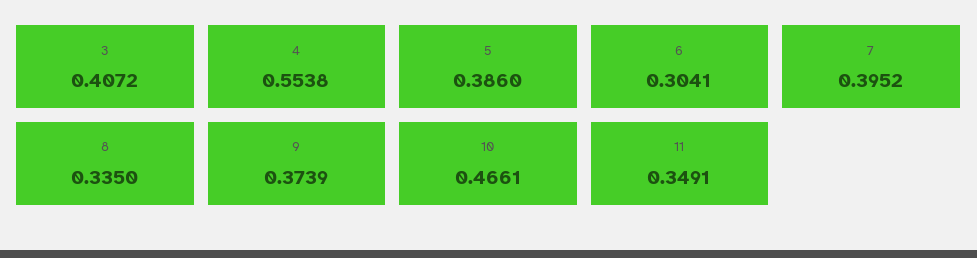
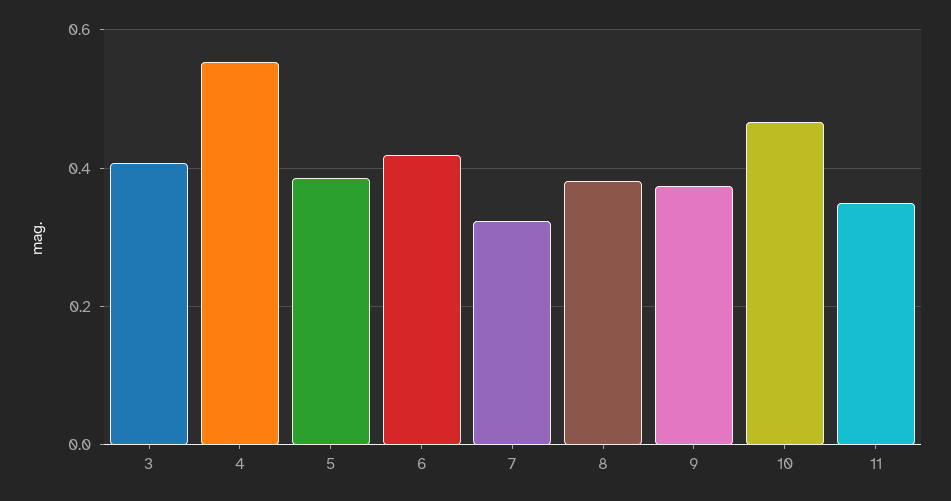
  {
    "3": 0.4072,
    "4": 0.5538,
    "5": 0.386,
-   "6": 0.3041,
+   "6": 0.42,
-   "7": 0.3952,
+   "7": 0.32,
-   "8": 0.335,
+   "8": 0.38,
    "9": 0.3739,
    "10": 0.4661,
    "11": 0.3491
  }

